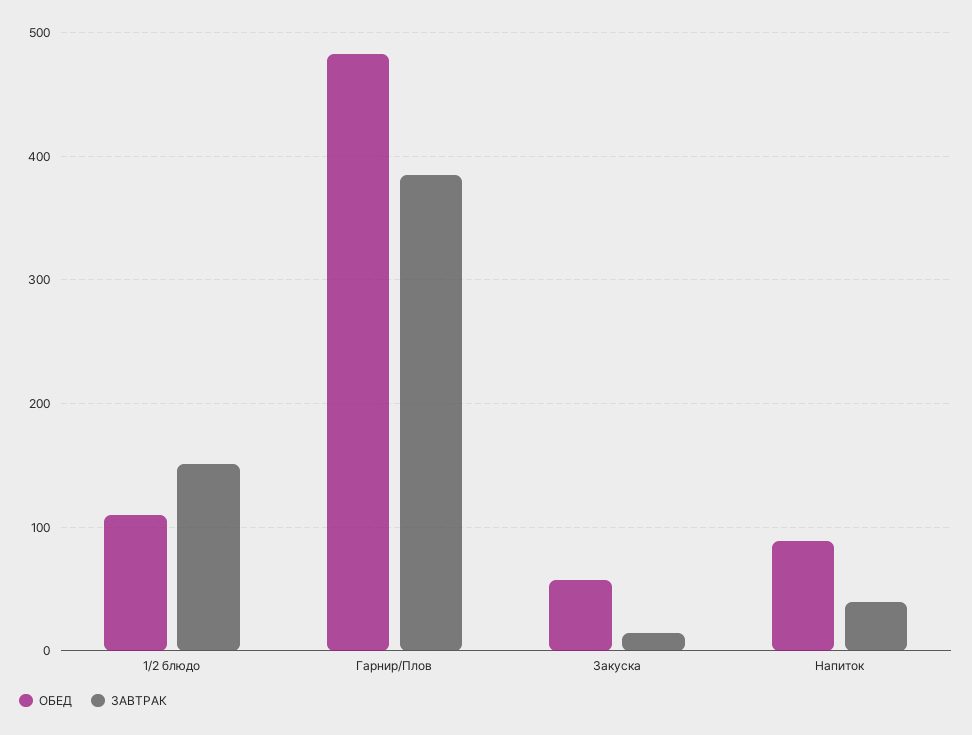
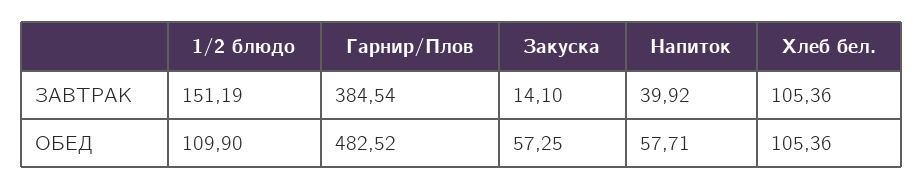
  {
    "ОБЕД": {
      "1/2 блюдо": 109.9,
      "Гарнир/Плов": 482.52,
      "Закуска": 57.25,
-     "Напиток": 90
+     "Напиток": 57.71,
+     "Хлеб бел.": 105.36
    },
    "ЗАВТРАК": {
      "1/2 блюдо": 151.19,
      "Гарнир/Плов": 384.54,
      "Закуска": 14.1,
-     "Напиток": 39.92
+     "Напиток": 39.92,
+     "Хлеб бел.": 105.36
    }
  }

